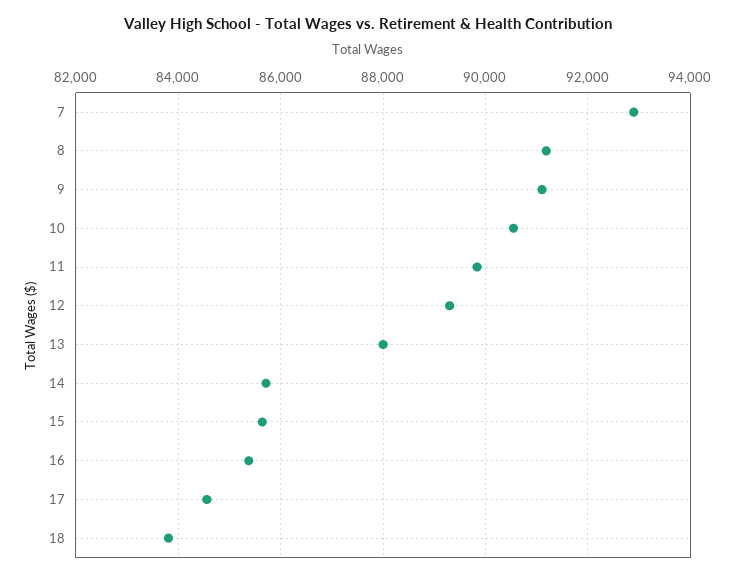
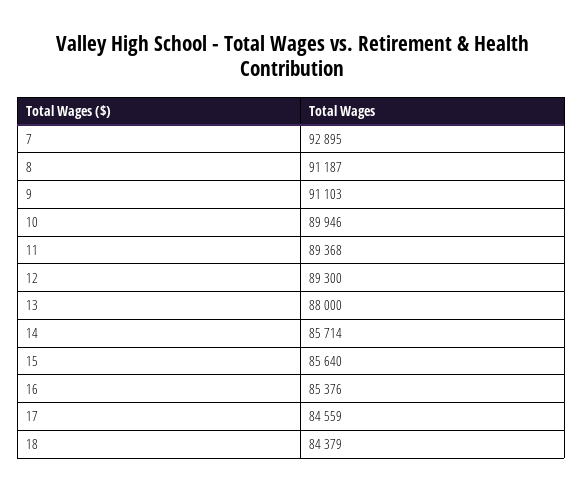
  {
    "7": 92895,
    "8": 91187,
    "9": 91103,
-   "10": 90600,
+   "10": 89946,
-   "11": 89800,
+   "11": 89368,
    "12": 89300,
    "13": 88000,
    "14": 85714,
    "15": 85640,
    "16": 85376,
    "17": 84559,
-   "18": 83800
+   "18": 84379
  }

